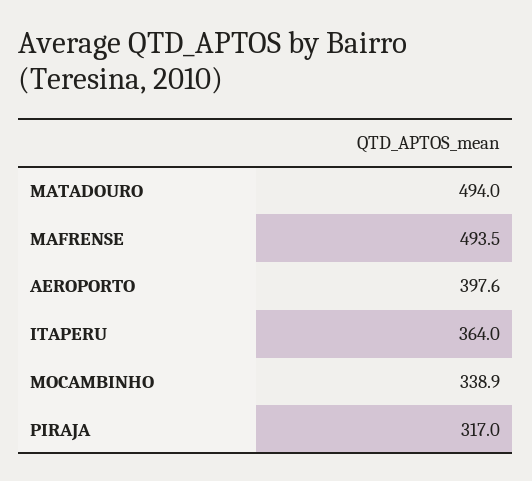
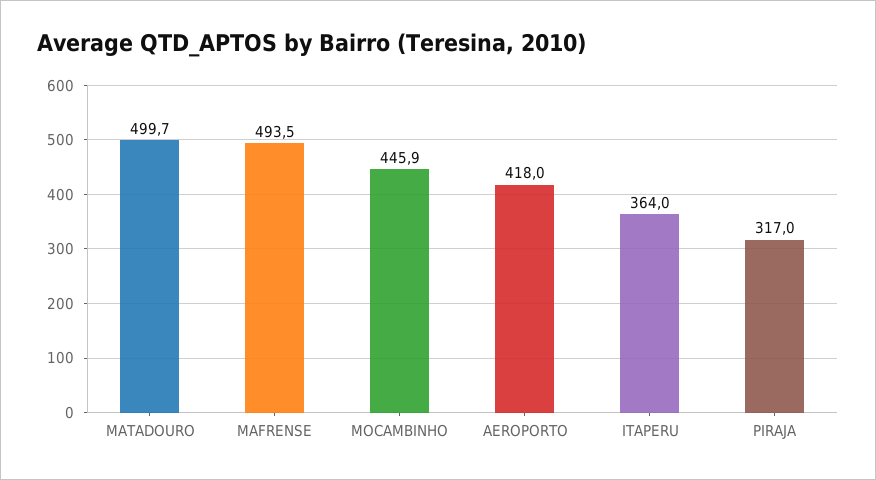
  {
-   "MATADOURO": 494,
+   "MATADOURO": 499.7,
    "MAFRENSE": 493.5,
-   "AEROPORTO": 397.6,
+   "AEROPORTO": 418,
    "ITAPERU": 364,
-   "MOCAMBINHO": 338.9,
+   "MOCAMBINHO": 445.9,
    "PIRAJA": 317
  }

